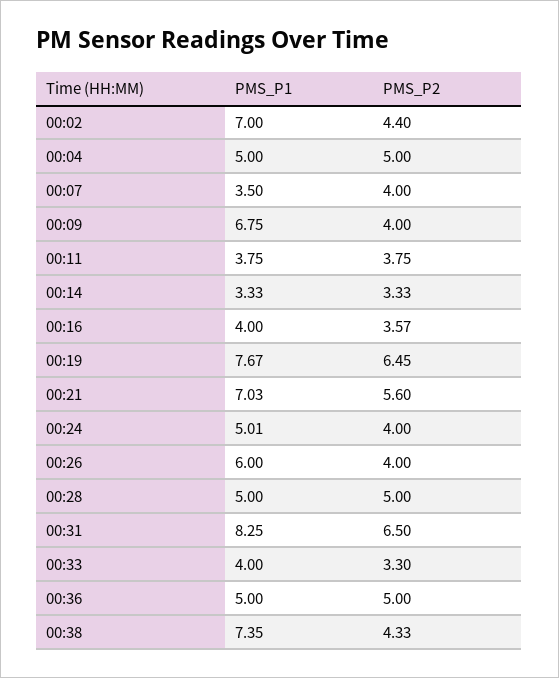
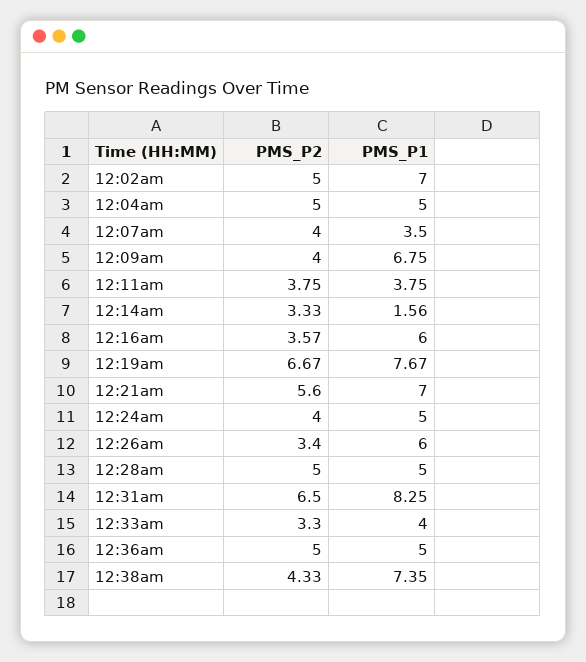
  {
    "PMS_P1": {
      "00:02": 7,
      "00:04": 5,
      "00:07": 3.5,
      "00:09": 6.75,
      "00:11": 3.75,
-     "00:14": 3.33,
+     "00:14": 1.56,
-     "00:16": 4,
+     "00:16": 6,
      "00:19": 7.67,
-     "00:21": 7.03,
+     "00:21": 7,
-     "00:24": 5.01,
+     "00:24": 5,
      "00:26": 6,
      "00:28": 5,
      "00:31": 8.25,
      "00:33": 4,
      "00:36": 5,
      "00:38": 7.35
    },
    "PMS_P2": {
-     "00:02": 4.4,
+     "00:02": 5,
      "00:04": 5,
      "00:07": 4,
      "00:09": 4,
      "00:11": 3.75,
      "00:14": 3.33,
      "00:16": 3.57,
-     "00:19": 6.45,
+     "00:19": 6.67,
      "00:21": 5.6,
      "00:24": 4,
-     "00:26": 4,
+     "00:26": 3.4,
      "00:28": 5,
      "00:31": 6.5,
      "00:33": 3.3,
      "00:36": 5,
      "00:38": 4.33
    }
  }

